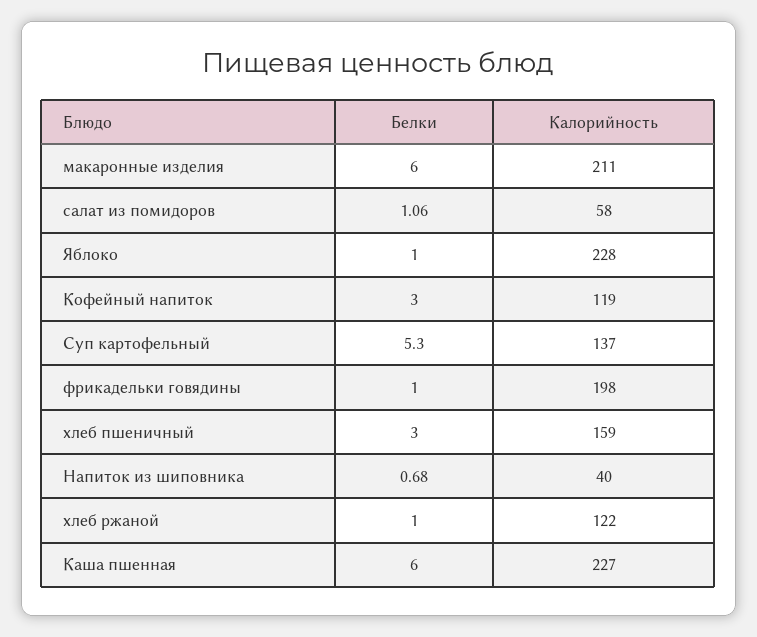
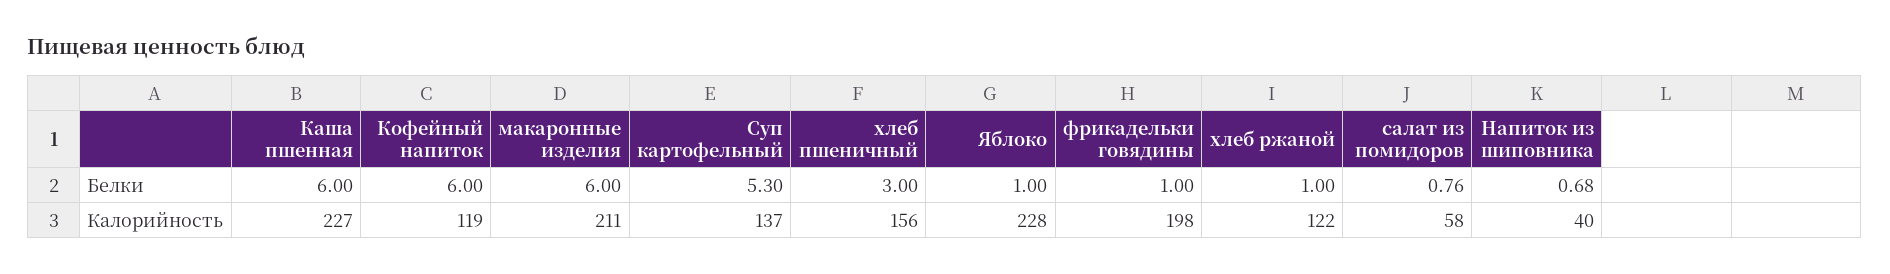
  {
    "Белки": {
      "макаронные изделия": 6,
-     "салат из помидоров": 1.06,
+     "салат из помидоров": 0.76,
      "Яблоко": 1,
-     "Кофейный напиток": 3,
+     "Кофейный напиток": 6,
      "Суп картофельный": 5.3,
      "фрикадельки говядины": 1,
      "хлеб пшеничный": 3,
      "Напиток из шиповника": 0.68,
      "хлеб ржаной": 1,
      "Каша пшенная": 6
    },
    "Калорийность": {
      "макаронные изделия": 211,
      "салат из помидоров": 58,
      "Яблоко": 228,
      "Кофейный напиток": 119,
      "Суп картофельный": 137,
      "фрикадельки говядины": 198,
-     "хлеб пшеничный": 159,
+     "хлеб пшеничный": 156,
      "Напиток из шиповника": 40,
      "хлеб ржаной": 122,
      "Каша пшенная": 227
    }
  }

